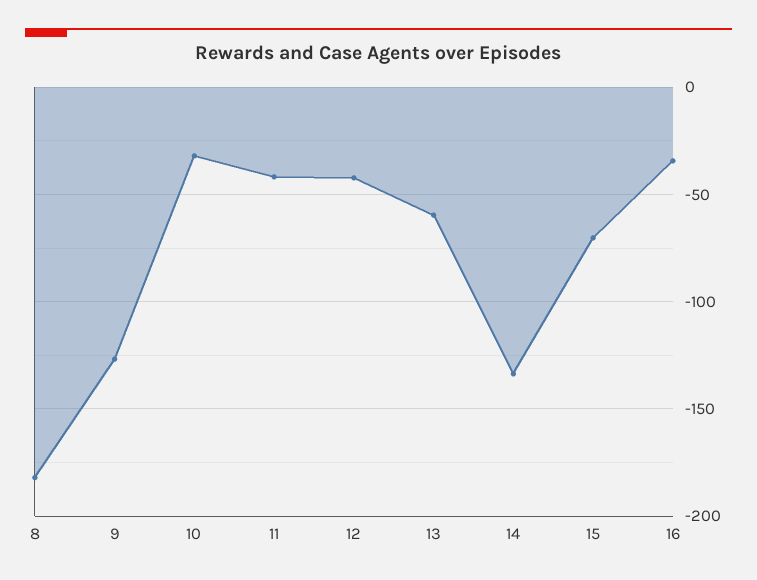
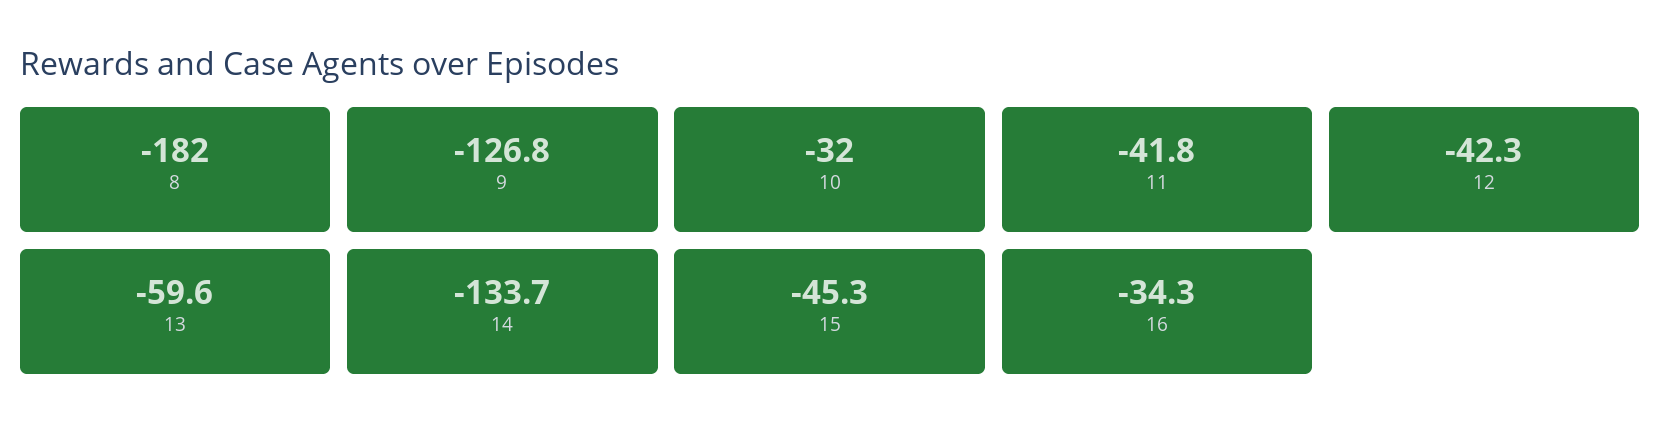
  {
    "8": -182,
    "9": -126.8,
    "10": -32,
    "11": -41.8,
    "12": -42.3,
    "13": -59.6,
    "14": -133.7,
-   "15": -70,
+   "15": -45.3,
    "16": -34.3
  }

